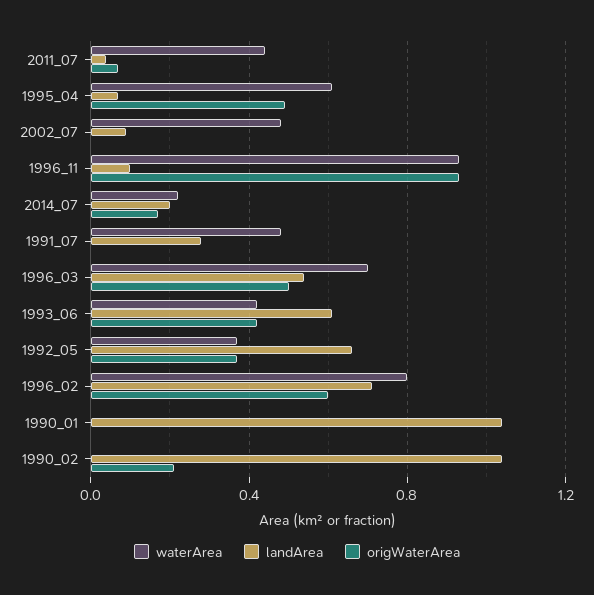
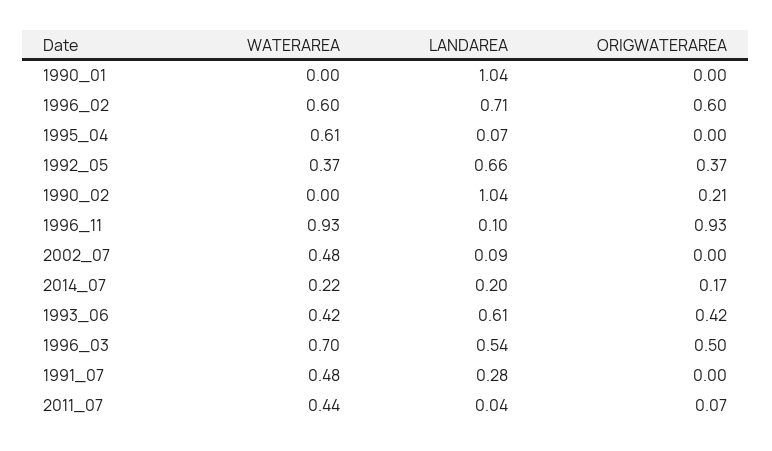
  {
    "waterArea": {
      "2011_07": 0.44,
      "1995_04": 0.61,
      "2002_07": 0.48,
      "1996_11": 0.93,
      "2014_07": 0.22,
      "1991_07": 0.48,
      "1996_03": 0.7,
      "1993_06": 0.42,
      "1992_05": 0.37,
-     "1996_02": 0.8,
+     "1996_02": 0.6,
      "1990_01": 0,
      "1990_02": 0
    },
    "landArea": {
      "2011_07": 0.04,
      "1995_04": 0.07,
      "2002_07": 0.09,
      "1996_11": 0.1,
      "2014_07": 0.2,
      "1991_07": 0.28,
      "1996_03": 0.54,
      "1993_06": 0.61,
      "1992_05": 0.66,
      "1996_02": 0.71,
      "1990_01": 1.04,
      "1990_02": 1.04
    },
    "origWaterArea": {
      "2011_07": 0.07,
-     "1995_04": 0.5,
+     "1995_04": 0,
      "2002_07": 0,
      "1996_11": 0.93,
      "2014_07": 0.17,
      "1991_07": 0,
      "1996_03": 0.5,
      "1993_06": 0.42,
      "1992_05": 0.37,
      "1996_02": 0.6,
      "1990_01": 0,
      "1990_02": 0.21
    }
  }

